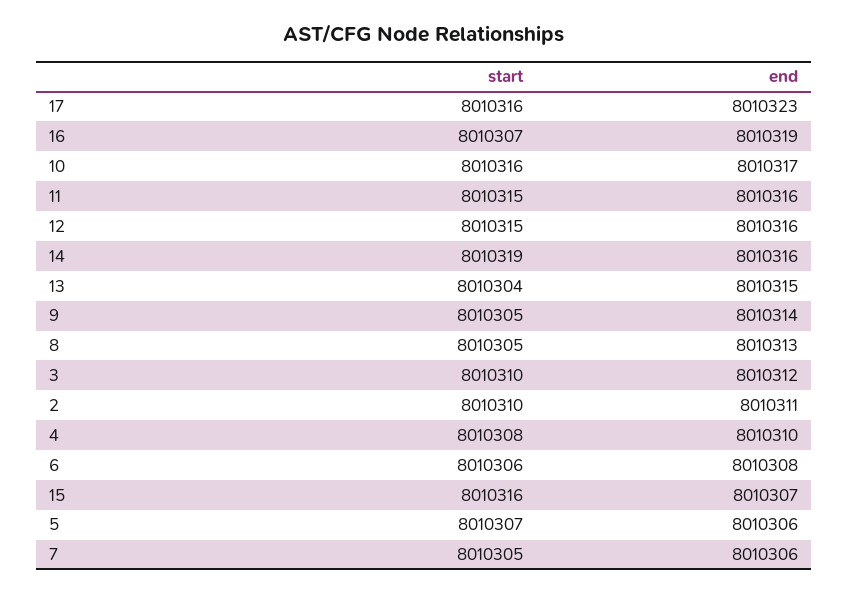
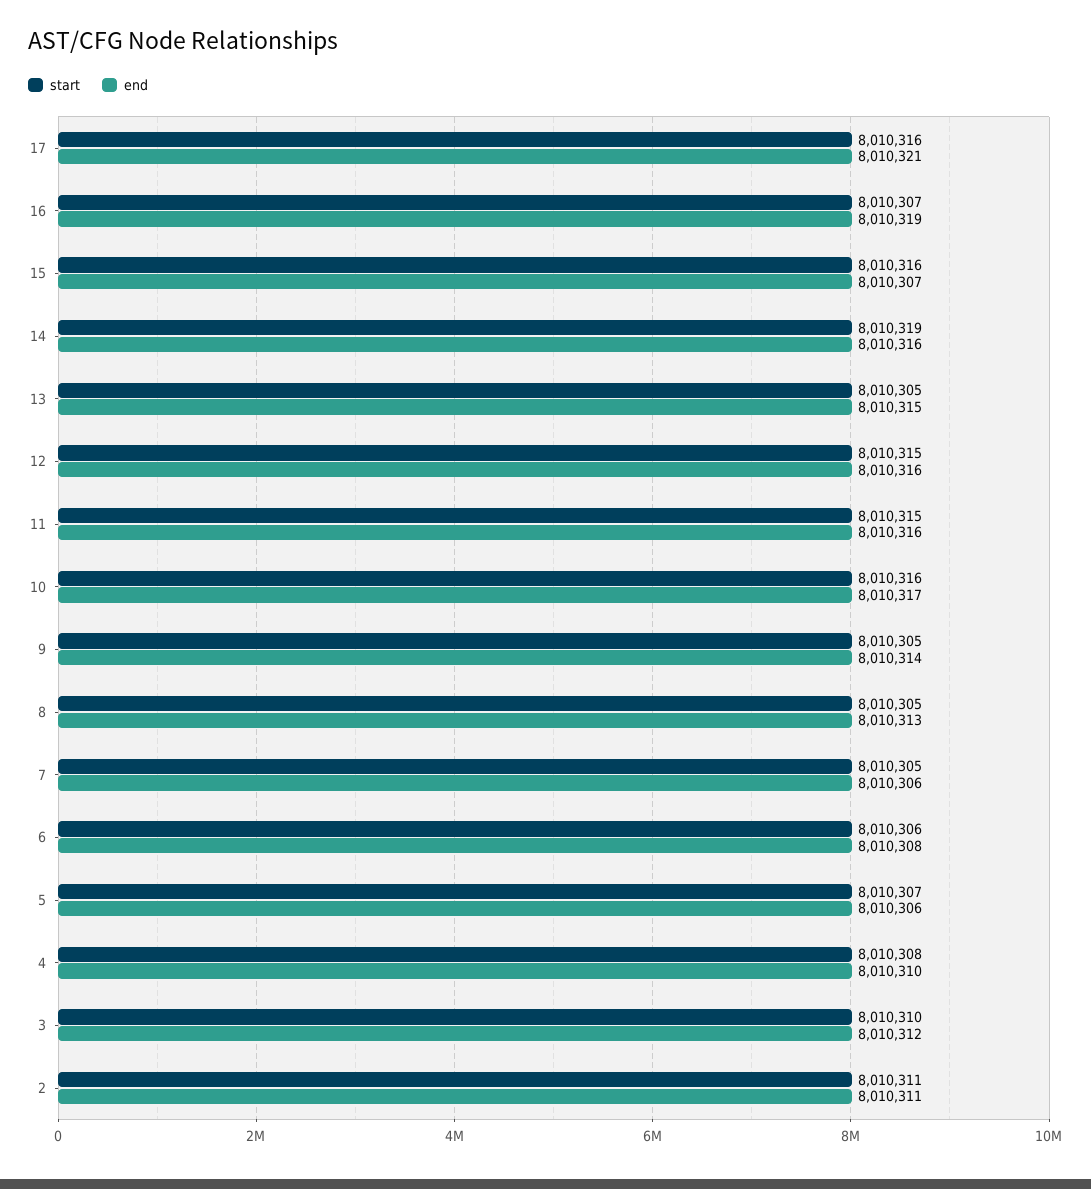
  {
    "start": {
      "17": 8010316,
      "16": 8010307,
      "10": 8010316,
      "11": 8010315,
      "12": 8010315,
      "14": 8010319,
-     "13": 8010304,
+     "13": 8010305,
      "9": 8010305,
      "8": 8010305,
      "3": 8010310,
-     "2": 8010310,
+     "2": 8010311,
      "4": 8010308,
      "6": 8010306,
      "15": 8010316,
      "5": 8010307,
      "7": 8010305
    },
    "end": {
-     "17": 8010323,
+     "17": 8010321,
      "16": 8010319,
      "10": 8010317,
      "11": 8010316,
      "12": 8010316,
      "14": 8010316,
      "13": 8010315,
      "9": 8010314,
      "8": 8010313,
      "3": 8010312,
      "2": 8010311,
      "4": 8010310,
      "6": 8010308,
      "15": 8010307,
      "5": 8010306,
      "7": 8010306
    }
  }

